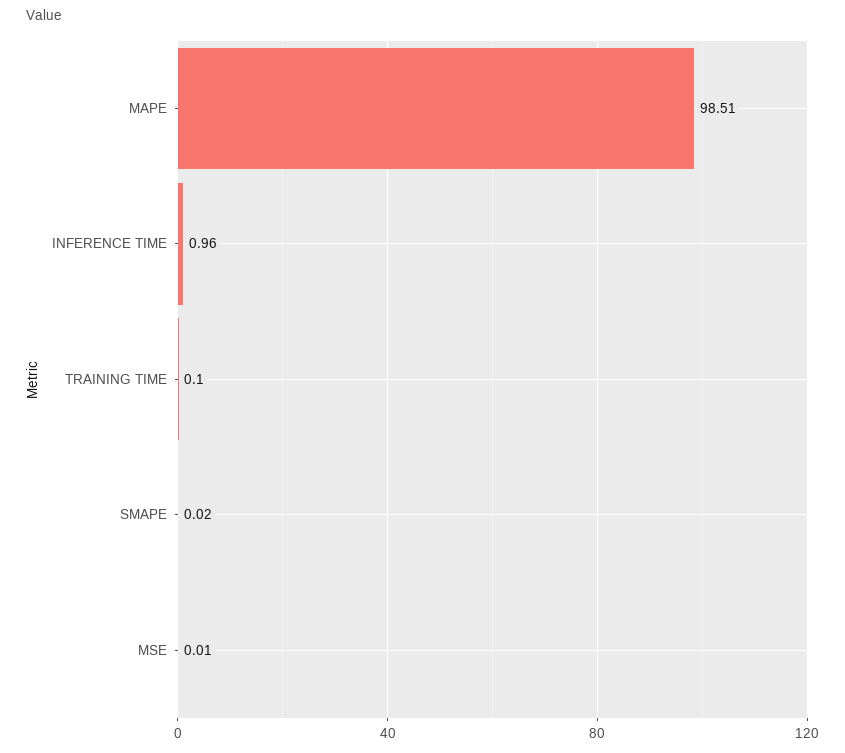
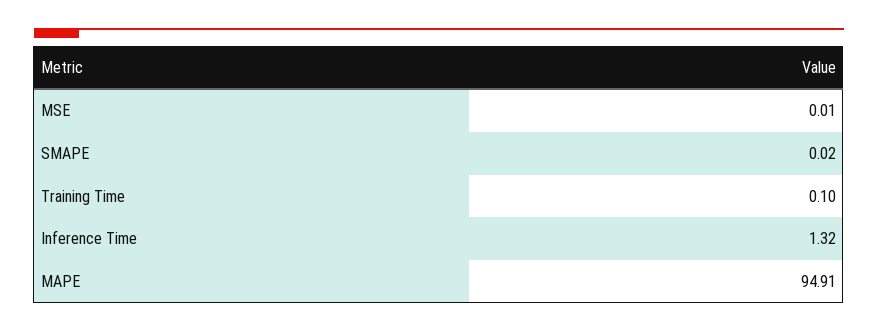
  {
-   "MAPE": 98.51,
+   "MAPE": 94.91,
-   "INFERENCE TIME": 0.96,
+   "INFERENCE TIME": 1.32,
    "TRAINING TIME": 0.1,
    "SMAPE": 0.02,
    "MSE": 0.01
  }

